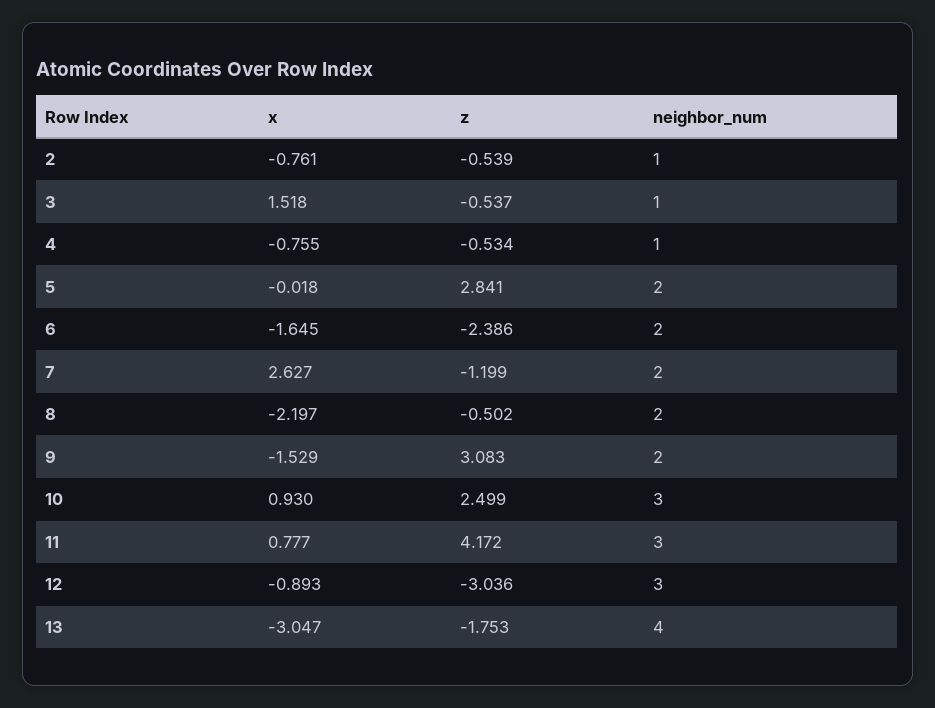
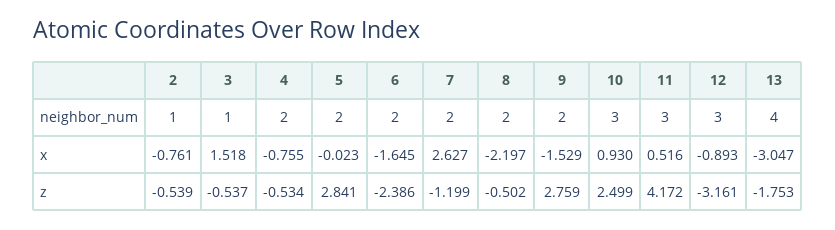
  {
    "x": {
      "2": -0.761,
      "3": 1.518,
      "4": -0.755,
-     "5": -0.018,
+     "5": -0.023,
      "6": -1.645,
      "7": 2.627,
      "8": -2.197,
      "9": -1.529,
      "10": 0.93,
-     "11": 0.777,
+     "11": 0.516,
      "12": -0.893,
      "13": -3.047
    },
    "z": {
      "2": -0.539,
      "3": -0.537,
      "4": -0.534,
      "5": 2.841,
      "6": -2.386,
      "7": -1.199,
      "8": -0.502,
-     "9": 3.083,
+     "9": 2.759,
      "10": 2.499,
      "11": 4.172,
-     "12": -3.036,
+     "12": -3.161,
      "13": -1.753
    },
    "neighbor_num": {
      "2": 1,
      "3": 1,
-     "4": 1,
+     "4": 2,
      "5": 2,
      "6": 2,
      "7": 2,
      "8": 2,
      "9": 2,
      "10": 3,
      "11": 3,
      "12": 3,
      "13": 4
    }
  }

